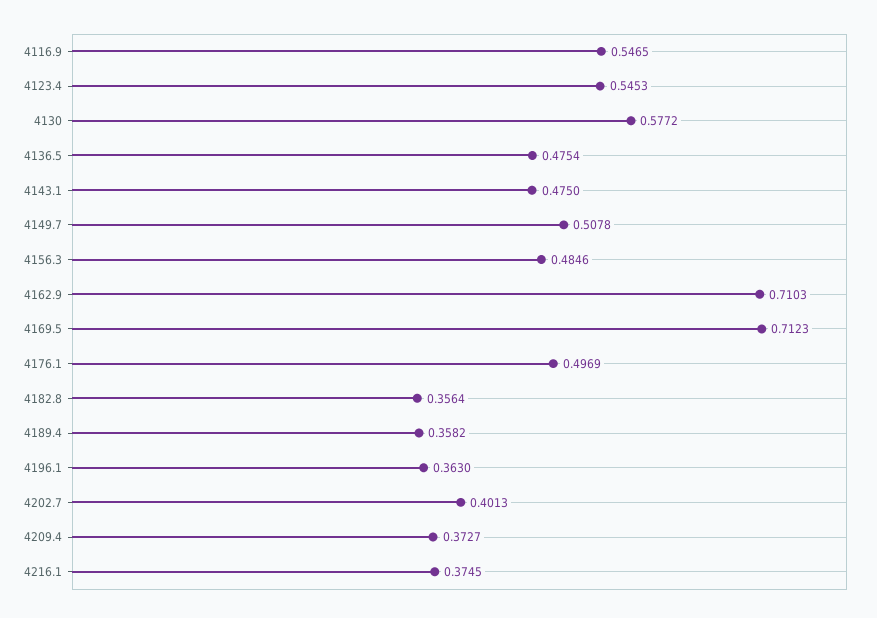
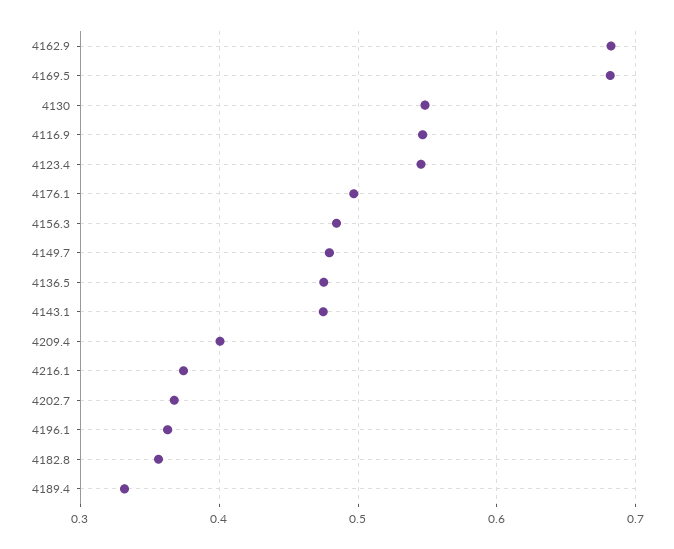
  {
    "4116.9": 0.5465,
    "4123.4": 0.5453,
-   "4130": 0.5772,
+   "4130": 0.55,
    "4136.5": 0.4754,
    "4143.1": 0.475,
-   "4149.7": 0.5078,
+   "4149.7": 0.48,
    "4156.3": 0.4846,
-   "4162.9": 0.7103,
+   "4162.9": 0.68,
-   "4169.5": 0.7123,
+   "4169.5": 0.68,
    "4176.1": 0.4969,
    "4182.8": 0.3564,
-   "4189.4": 0.3582,
+   "4189.4": 0.33,
    "4196.1": 0.363,
-   "4202.7": 0.4013,
+   "4202.7": 0.37,
-   "4209.4": 0.3727,
+   "4209.4": 0.4,
    "4216.1": 0.3745
  }

